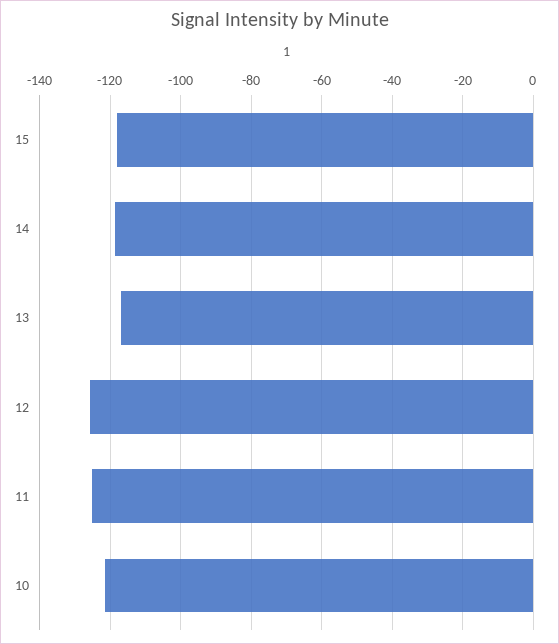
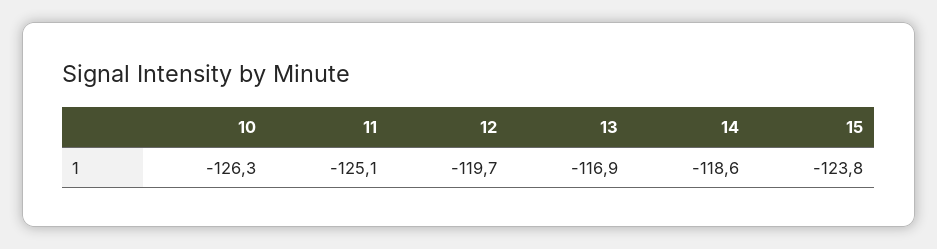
  {
-   "15": -118,
+   "15": -123.8,
    "14": -118.6,
    "13": -116.9,
-   "12": -126,
+   "12": -119.7,
    "11": -125.1,
-   "10": -122
+   "10": -126.3
  }

